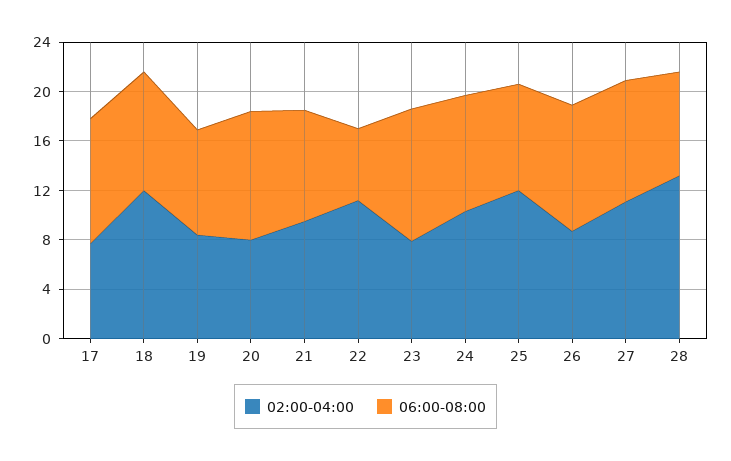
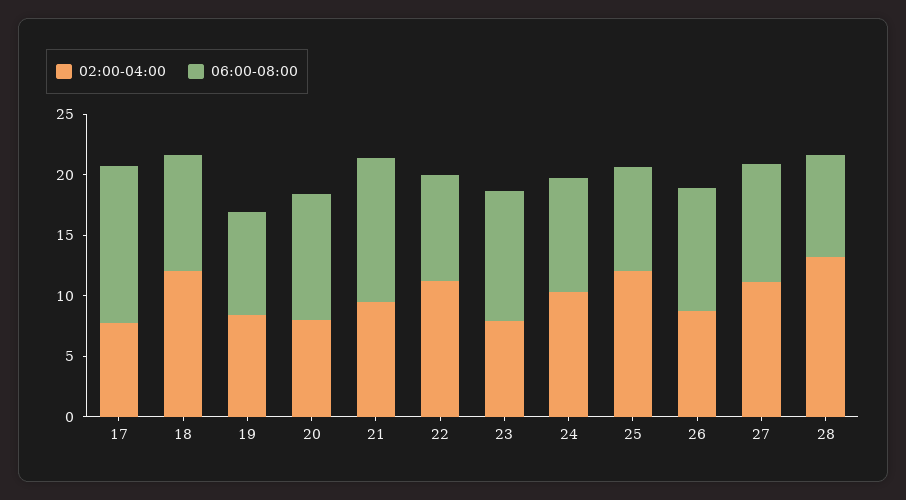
  {
    "02:00-04:00": {
      "17": 8,
      "18": 12,
      "19": 8,
      "20": 8,
      "21": 10,
      "22": 11,
      "23": 8,
      "24": 10,
      "25": 12,
      "26": 9,
      "27": 11,
      "28": 13
    },
    "06:00-08:00": {
-     "17": 10,
+     "17": 13,
      "18": 10,
      "19": 9,
      "20": 10,
-     "21": 9,
+     "21": 12,
-     "22": 6,
+     "22": 9,
      "23": 11,
      "24": 9,
      "25": 9,
      "26": 10,
      "27": 10,
      "28": 8
    }
  }

